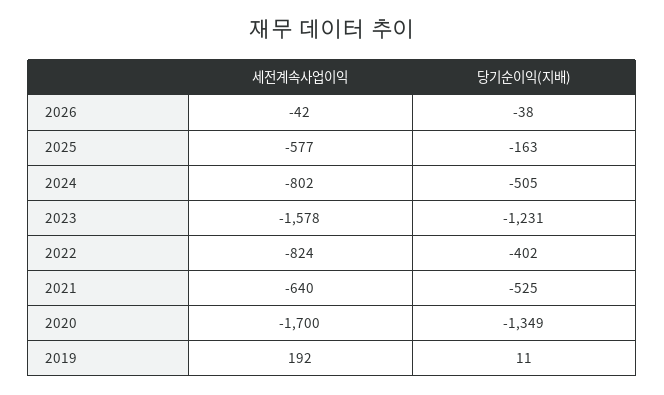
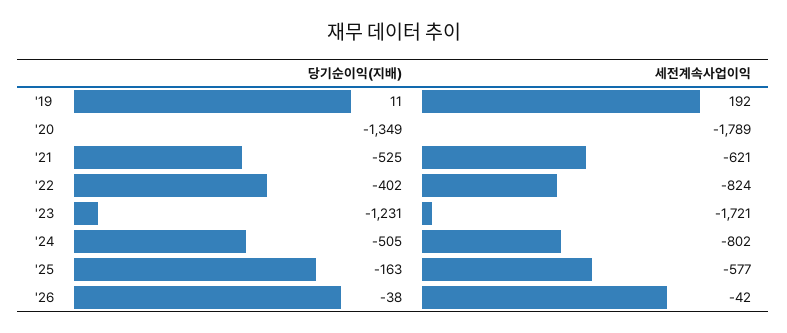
  {
    "세전계속사업이익": {
      "2026": -42,
      "2025": -577,
      "2024": -802,
-     "2023": -1578,
+     "2023": -1721,
      "2022": -824,
-     "2021": -640,
+     "2021": -621,
-     "2020": -1700,
+     "2020": -1789,
      "2019": 192
    },
    "당기순이익(지배)": {
      "2026": -38,
      "2025": -163,
      "2024": -505,
      "2023": -1231,
      "2022": -402,
      "2021": -525,
      "2020": -1349,
      "2019": 11
    }
  }

